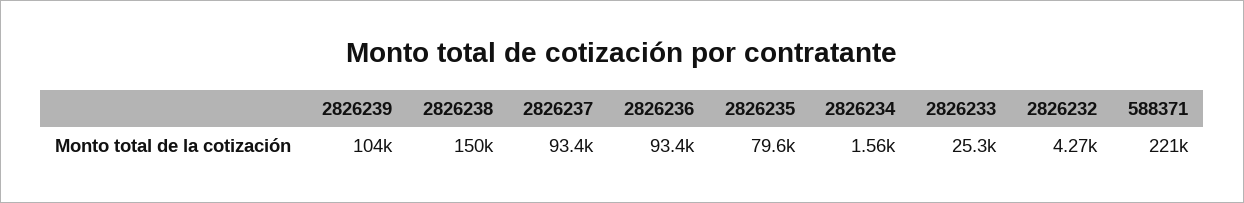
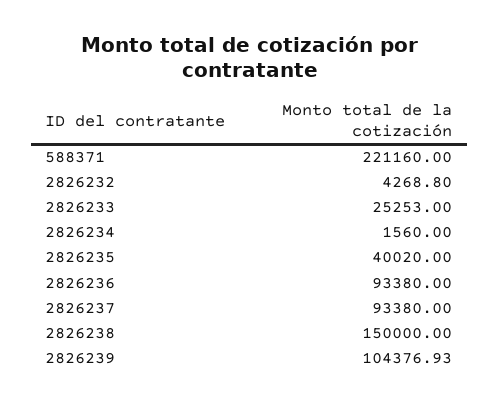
  {
    "2826239": 104376.93,
    "2826238": 150000,
    "2826237": 93380,
    "2826236": 93380,
-   "2826235": 79600,
+   "2826235": 40020,
    "2826234": 1560,
    "2826233": 25253,
    "2826232": 4268.8,
    "588371": 221160
  }

